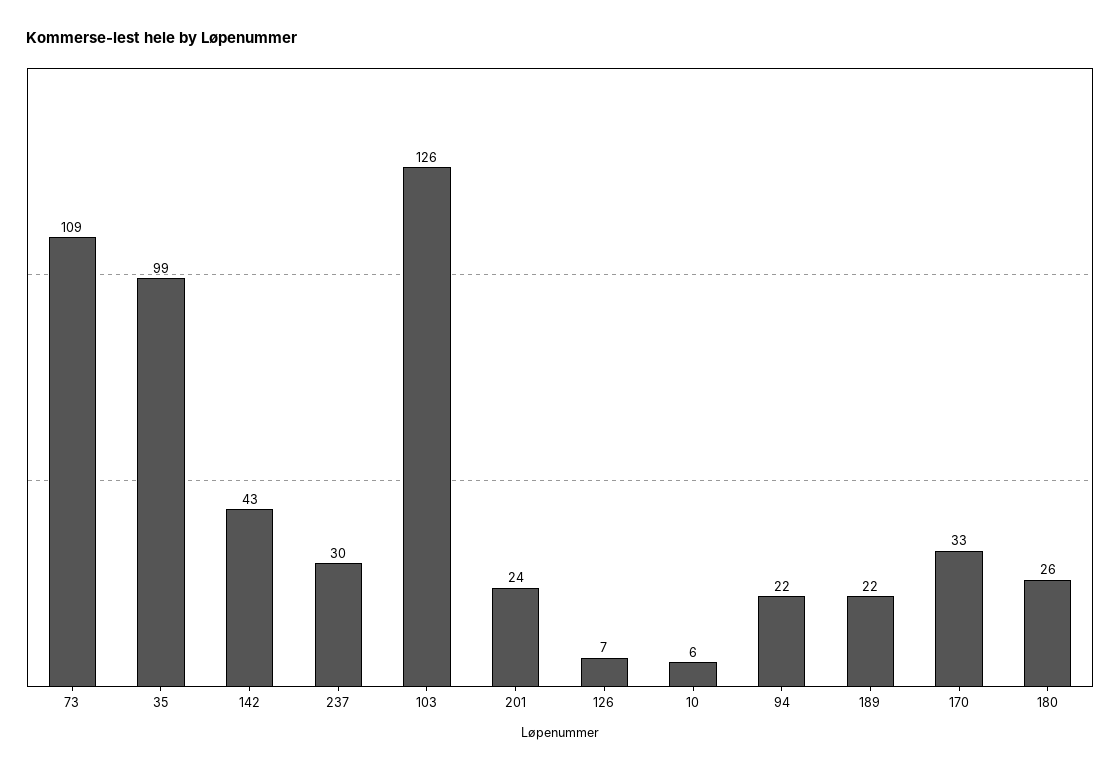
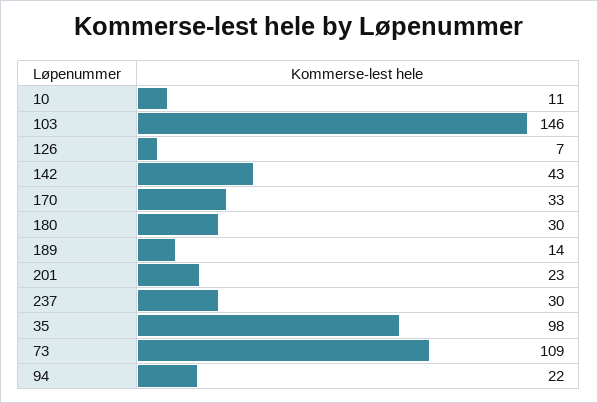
  {
    "73": 109,
-   "35": 99,
+   "35": 98,
    "142": 43,
    "237": 30,
-   "103": 126,
+   "103": 146,
-   "201": 24,
+   "201": 23,
    "126": 7,
-   "10": 6,
+   "10": 11,
    "94": 22,
-   "189": 22,
+   "189": 14,
    "170": 33,
-   "180": 26
+   "180": 30
  }

